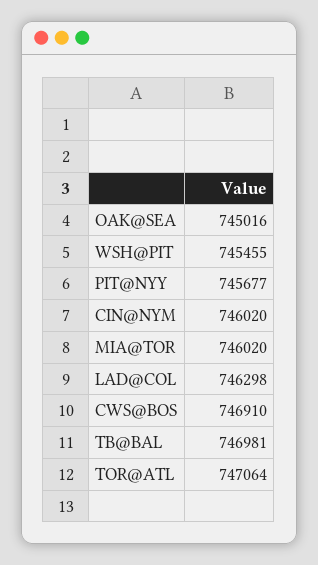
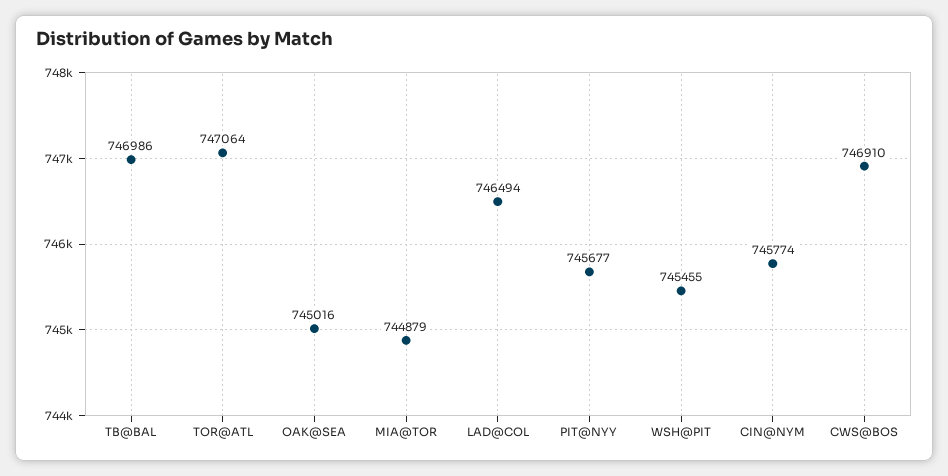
  {
    "OAK@SEA": 745016,
    "WSH@PIT": 745455,
    "PIT@NYY": 745677,
-   "CIN@NYM": 746020,
+   "CIN@NYM": 745774,
-   "MIA@TOR": 746020,
+   "MIA@TOR": 744879,
-   "LAD@COL": 746298,
+   "LAD@COL": 746494,
    "CWS@BOS": 746910,
-   "TB@BAL": 746981,
+   "TB@BAL": 746986,
    "TOR@ATL": 747064
  }

